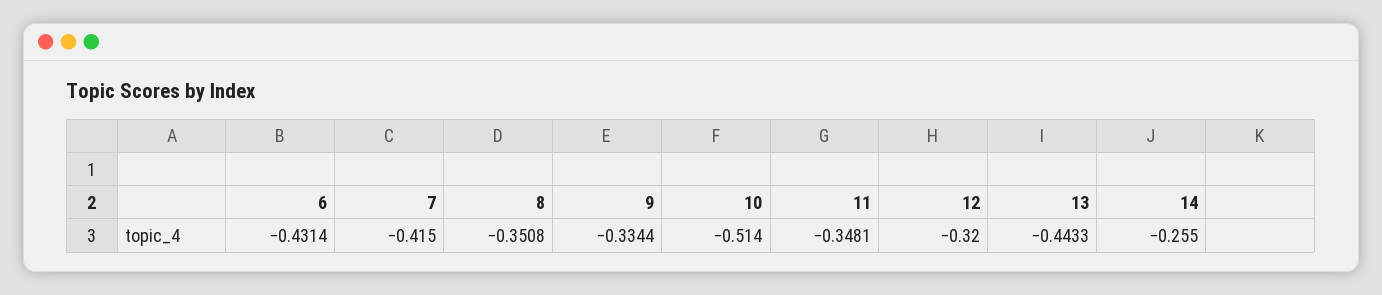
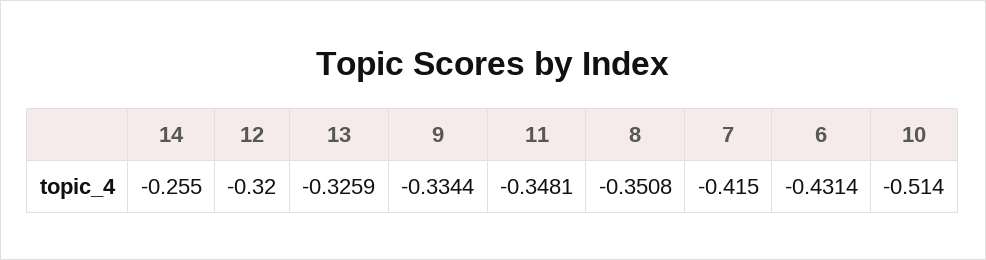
  {
    "6": -0.4314,
    "7": -0.415,
    "8": -0.3508,
    "9": -0.3344,
    "10": -0.514,
    "11": -0.3481,
    "12": -0.32,
-   "13": -0.4433,
+   "13": -0.3259,
    "14": -0.255
  }

